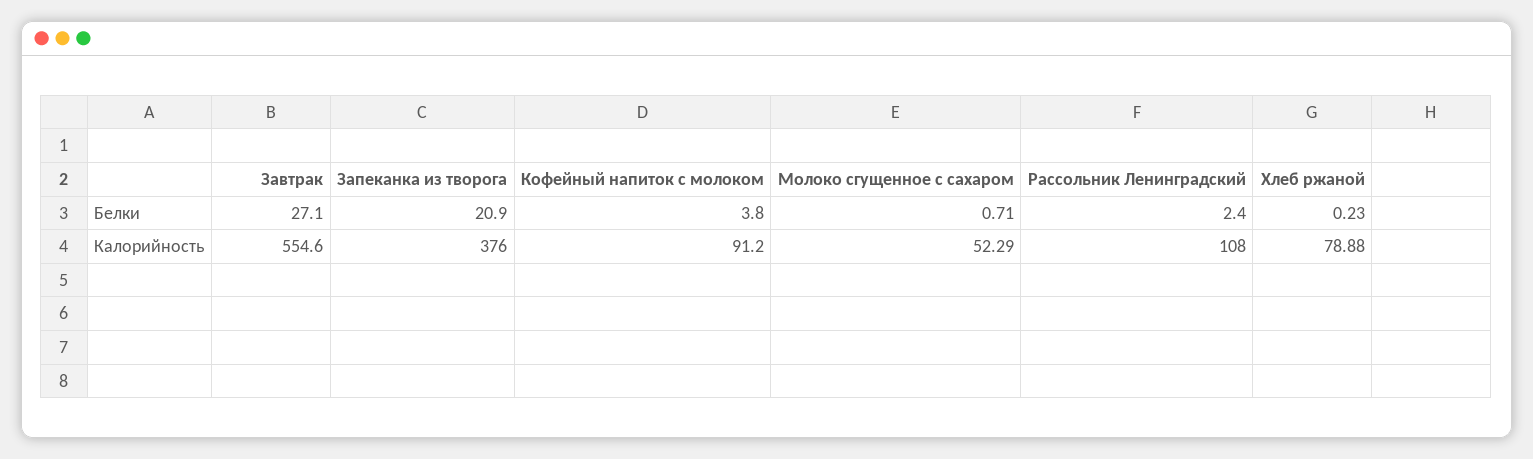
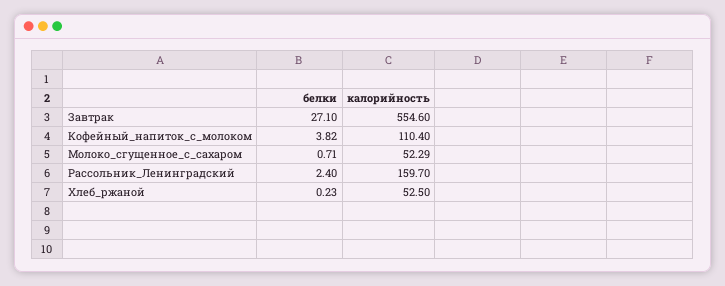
  {
    "Завтрак": {
      "Белки": 27.1,
      "Калорийность": 554.6
    },
-   "Запеканка из творога": {
-     "Белки": 20.9,
-     "Калорийность": 376
-   },
    "Кофейный напиток с молоком": {
-     "Белки": 3.8,
+     "Белки": 3.82,
-     "Калорийность": 91.2
+     "Калорийность": 110.4
    },
    "Молоко сгущенное с сахаром": {
      "Белки": 0.71,
      "Калорийность": 52.29
    },
    "Рассольник Ленинградский": {
      "Белки": 2.4,
-     "Калорийность": 108
+     "Калорийность": 159.7
    },
    "Хлеб ржаной": {
      "Белки": 0.23,
-     "Калорийность": 78.88
+     "Калорийность": 52.5
    }
  }

